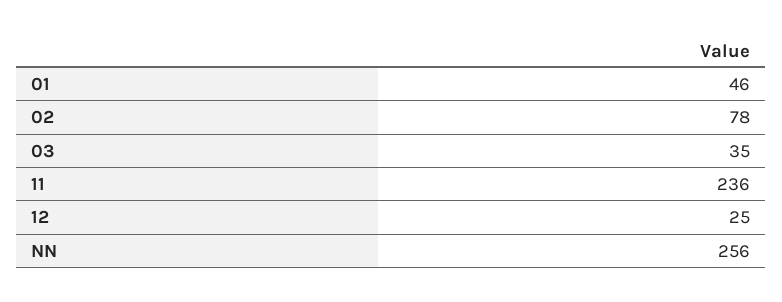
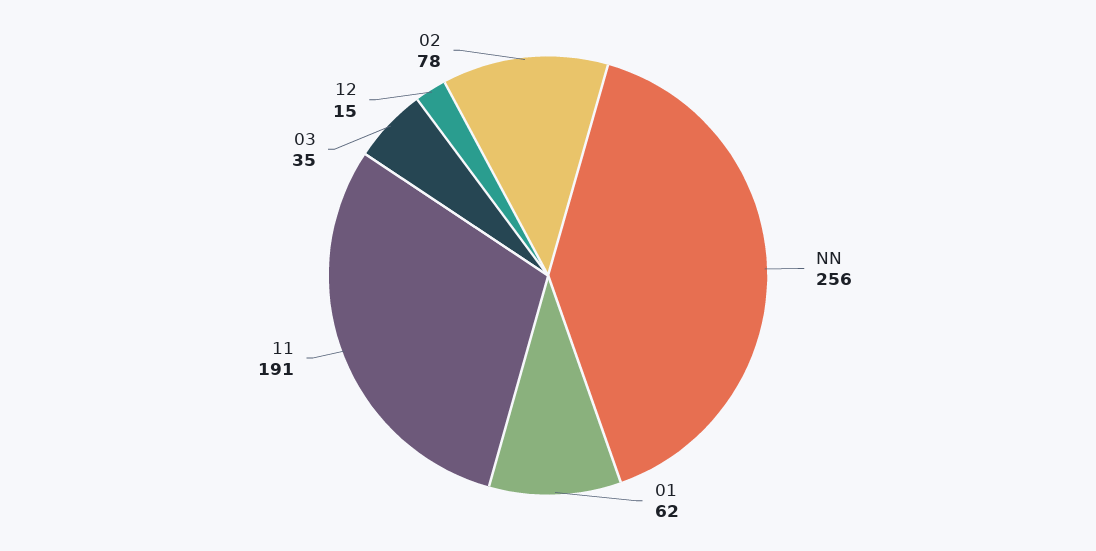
  {
-   "01": 46,
+   "01": 62,
    "02": 78,
    "03": 35,
-   "11": 236,
+   "11": 191,
-   "12": 25,
+   "12": 15,
    "NN": 256
  }

